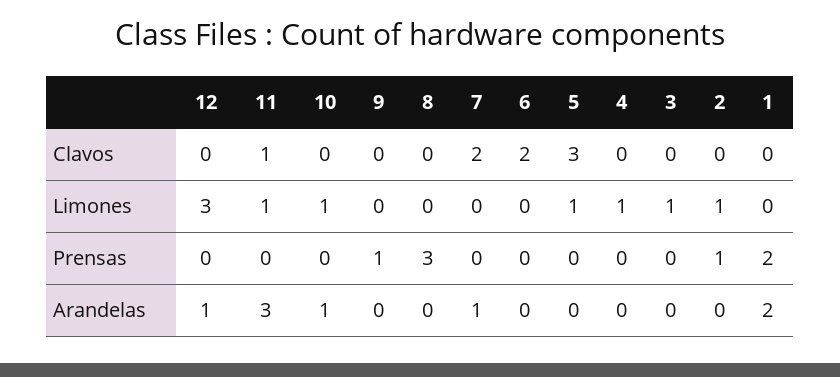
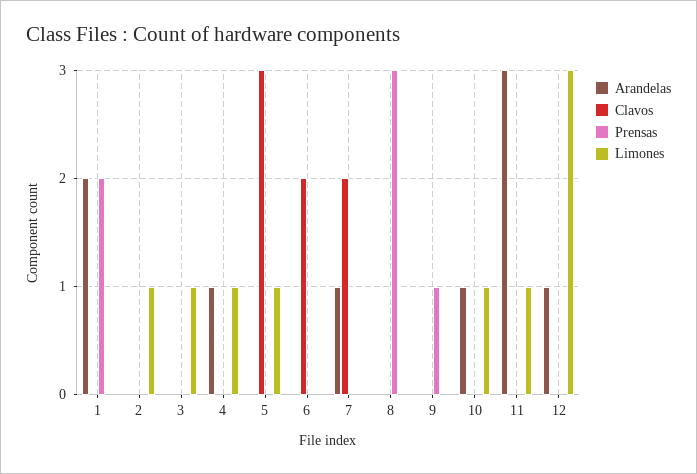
  {
    "Clavos": {
      "12": 0,
-     "11": 1,
+     "11": 0,
      "10": 0,
      "9": 0,
      "8": 0,
      "7": 2,
      "6": 2,
      "5": 3,
      "4": 0,
      "3": 0,
      "2": 0,
      "1": 0
    },
    "Limones": {
      "12": 3,
      "11": 1,
      "10": 1,
      "9": 0,
      "8": 0,
      "7": 0,
      "6": 0,
      "5": 1,
      "4": 1,
      "3": 1,
      "2": 1,
      "1": 0
    },
    "Prensas": {
      "12": 0,
      "11": 0,
      "10": 0,
      "9": 1,
      "8": 3,
      "7": 0,
      "6": 0,
      "5": 0,
      "4": 0,
      "3": 0,
-     "2": 1,
+     "2": 0,
      "1": 2
    },
    "Arandelas": {
      "12": 1,
      "11": 3,
      "10": 1,
      "9": 0,
      "8": 0,
      "7": 1,
      "6": 0,
      "5": 0,
-     "4": 0,
+     "4": 1,
      "3": 0,
      "2": 0,
      "1": 2
    }
  }

